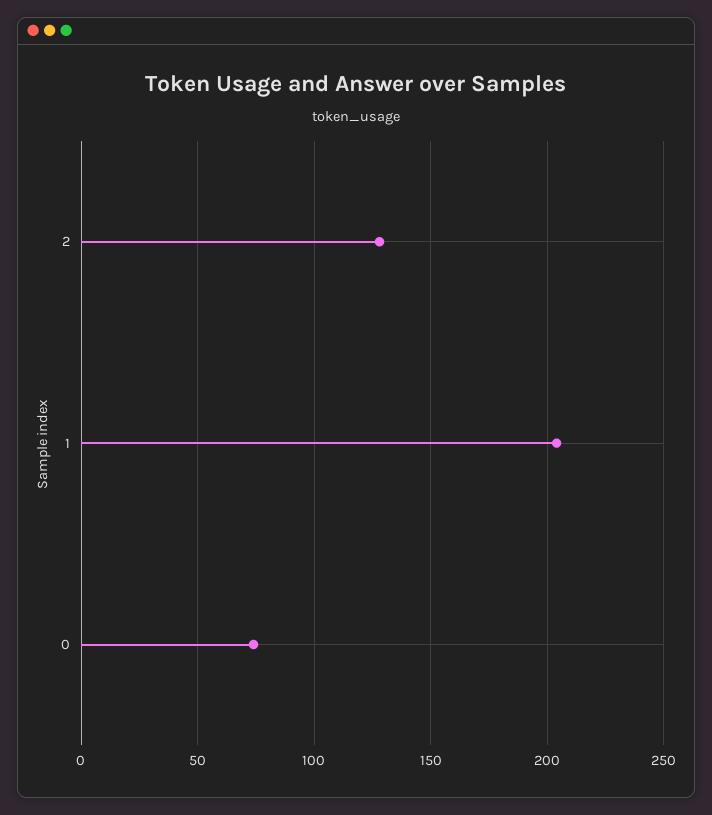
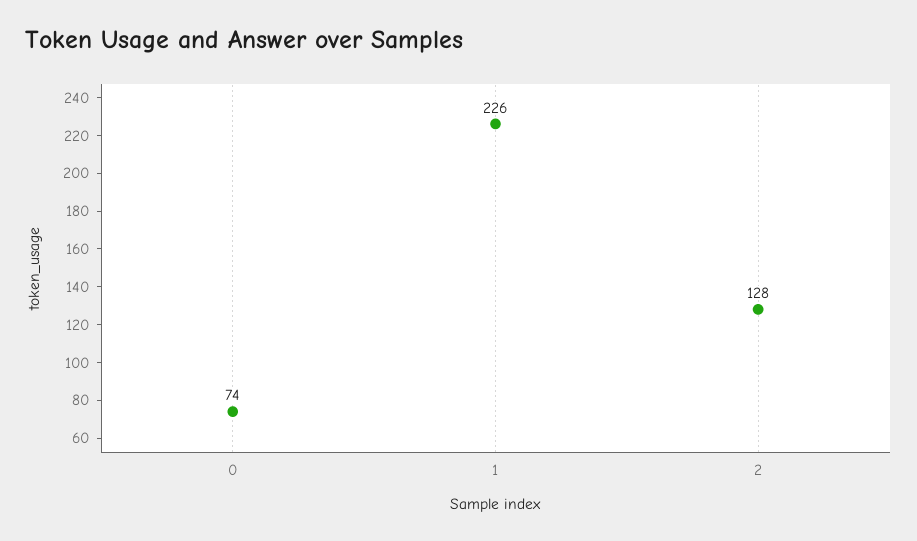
  {
    "2": 128,
-   "1": 205,
+   "1": 226,
    "0": 74
  }

